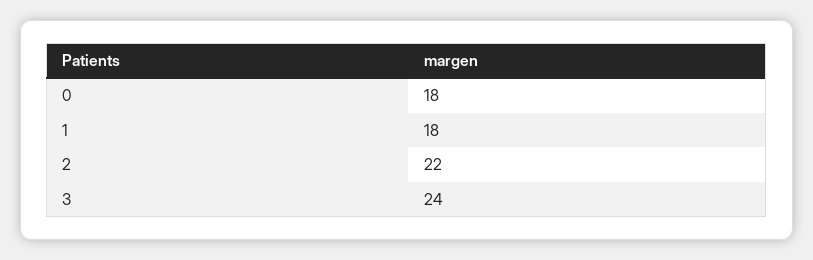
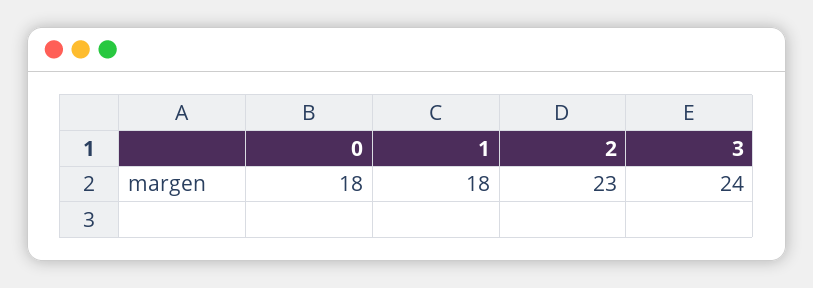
  {
    "0": 18,
    "1": 18,
-   "2": 22,
+   "2": 23,
    "3": 24
  }

